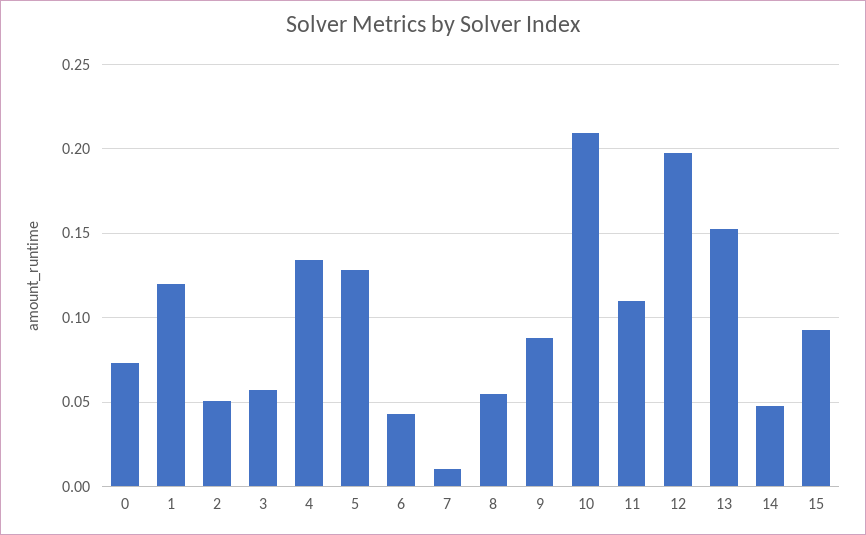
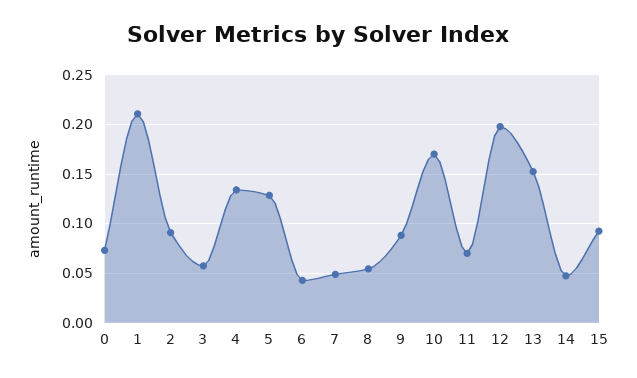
  {
    "0": 0.075,
-   "1": 0.12,
+   "1": 0.21,
-   "2": 0.05,
+   "2": 0.09,
    "3": 0.055,
    "4": 0.135,
    "5": 0.13,
    "6": 0.045,
-   "7": 0.01,
+   "7": 0.05,
    "8": 0.055,
    "9": 0.09,
-   "10": 0.21,
+   "10": 0.17,
-   "11": 0.11,
+   "11": 0.07,
    "12": 0.2,
    "13": 0.155,
    "14": 0.045,
    "15": 0.09
  }

